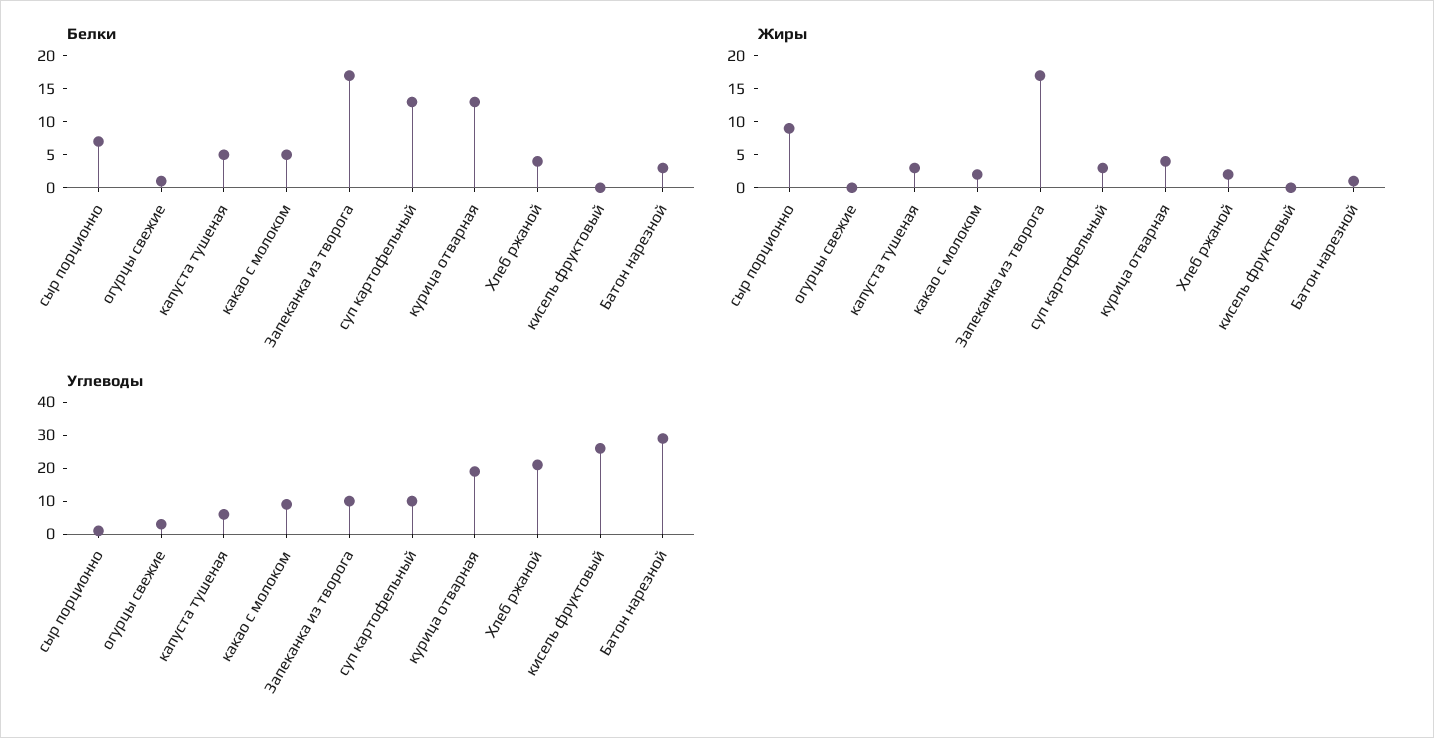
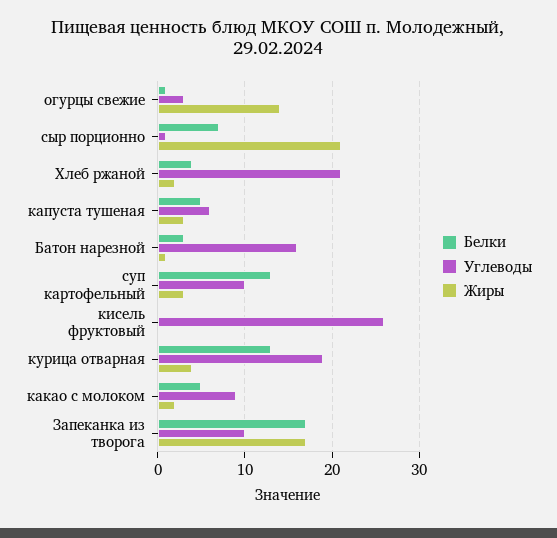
  {
    "Белки": {
      "сыр порционно": 7,
      "огурцы свежие": 1,
      "капуста тушеная": 5,
      "какао с молоком": 5,
      "Запеканка из творога": 17,
      "суп картофельный": 13,
      "курица отварная": 13,
      "Хлеб ржаной": 4,
      "кисель фруктовый": 0,
      "Батон нарезной": 3
    },
    "Жиры": {
-     "сыр порционно": 10,
+     "сыр порционно": 21,
-     "огурцы свежие": 0,
+     "огурцы свежие": 14,
      "капуста тушеная": 3,
      "какао с молоком": 2,
      "Запеканка из творога": 17,
      "суп картофельный": 3,
      "курица отварная": 4,
      "Хлеб ржаной": 2,
      "кисель фруктовый": 0,
      "Батон нарезной": 1
    },
    "Углеводы": {
      "сыр порционно": 1,
      "огурцы свежие": 3,
      "капуста тушеная": 6,
      "какао с молоком": 9,
      "Запеканка из творога": 10,
      "суп картофельный": 10,
      "курица отварная": 19,
      "Хлеб ржаной": 21,
      "кисель фруктовый": 26,
-     "Батон нарезной": 30
+     "Батон нарезной": 16
    }
  }

